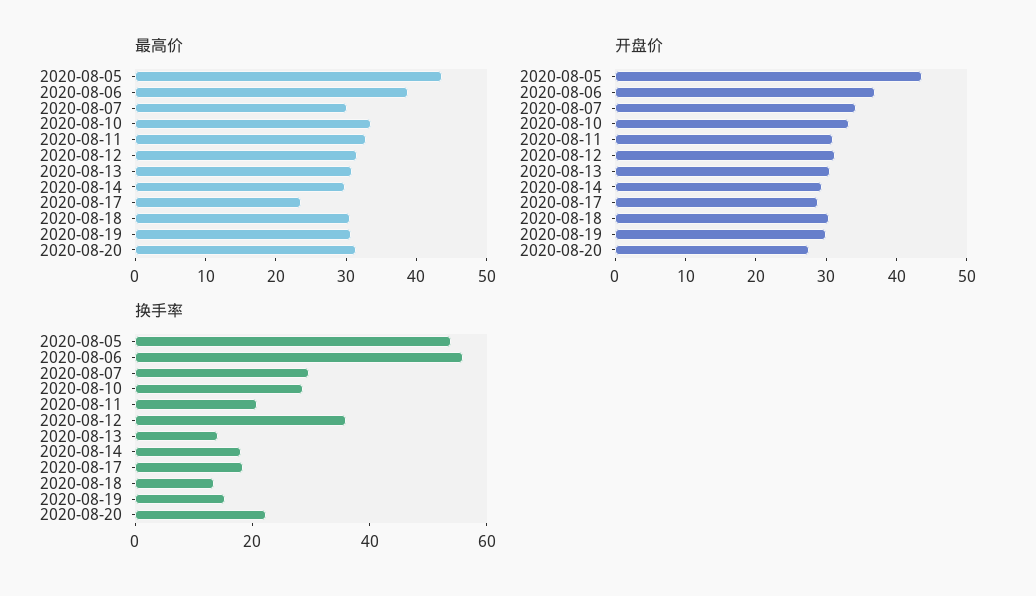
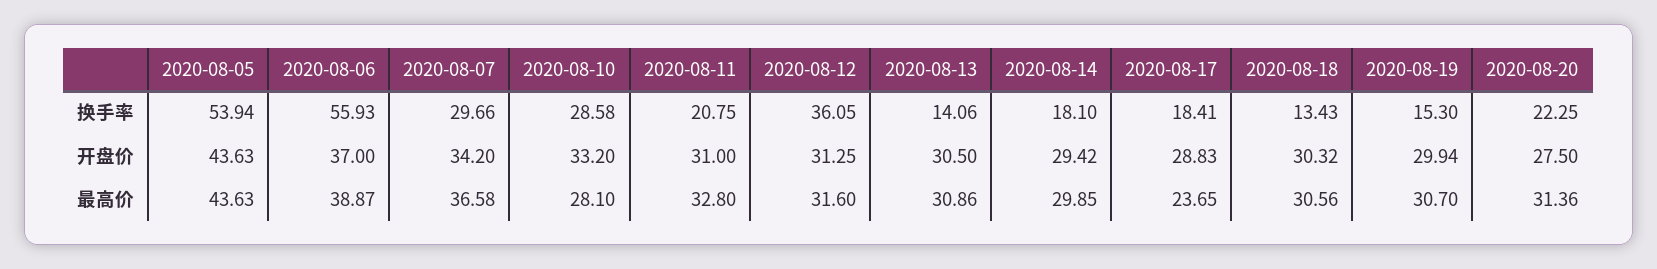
  {
    "最高价": {
      "2020-08-05": 43.63,
      "2020-08-06": 38.87,
-     "2020-08-07": 30,
+     "2020-08-07": 36.58,
-     "2020-08-10": 34,
+     "2020-08-10": 28.1,
      "2020-08-11": 32.8,
      "2020-08-12": 31.6,
      "2020-08-13": 30.86,
      "2020-08-14": 29.85,
      "2020-08-17": 23.65,
      "2020-08-18": 30.56,
      "2020-08-19": 30.7,
      "2020-08-20": 31.36
    },
    "开盘价": {
      "2020-08-05": 43.63,
      "2020-08-06": 37,
      "2020-08-07": 34.2,
      "2020-08-10": 33.2,
      "2020-08-11": 31,
      "2020-08-12": 31.25,
      "2020-08-13": 30.5,
      "2020-08-14": 29.42,
      "2020-08-17": 28.83,
      "2020-08-18": 30.32,
      "2020-08-19": 29.94,
      "2020-08-20": 27.5
    },
    "换手率": {
      "2020-08-05": 53.94,
      "2020-08-06": 55.93,
      "2020-08-07": 29.66,
      "2020-08-10": 28.58,
      "2020-08-11": 20.75,
      "2020-08-12": 36.05,
      "2020-08-13": 14.06,
      "2020-08-14": 18.1,
      "2020-08-17": 18.41,
      "2020-08-18": 13.43,
      "2020-08-19": 15.3,
      "2020-08-20": 22.25
    }
  }

